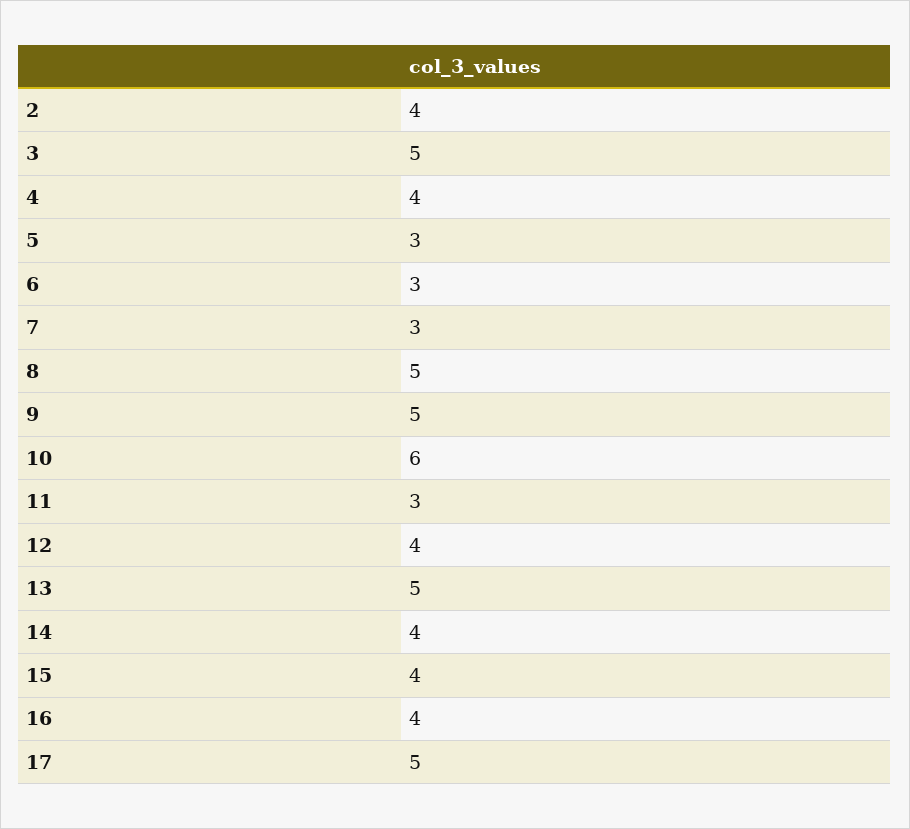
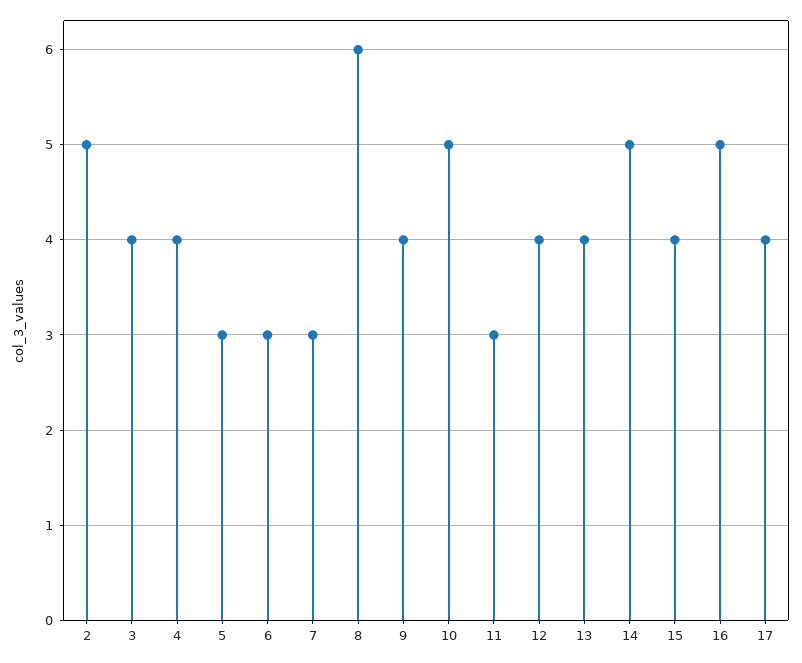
  {
-   "2": 4,
+   "2": 5,
-   "3": 5,
+   "3": 4,
    "4": 4,
    "5": 3,
    "6": 3,
    "7": 3,
-   "8": 5,
+   "8": 6,
-   "9": 5,
+   "9": 4,
-   "10": 6,
+   "10": 5,
    "11": 3,
    "12": 4,
-   "13": 5,
+   "13": 4,
-   "14": 4,
+   "14": 5,
    "15": 4,
-   "16": 4,
+   "16": 5,
-   "17": 5
+   "17": 4
  }

